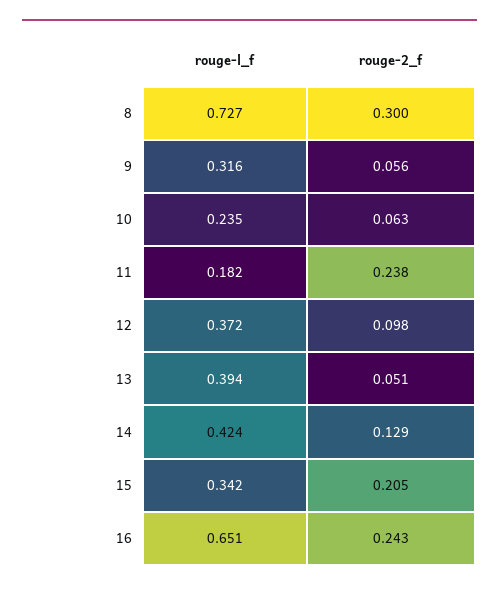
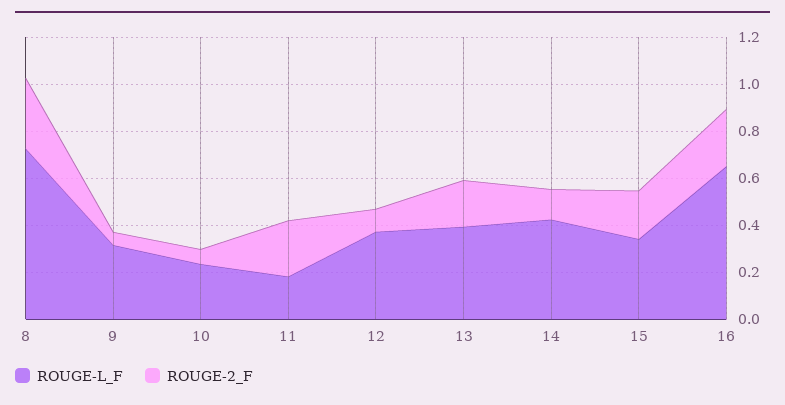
  {
    "rouge-l_f": {
      "8": 0.727,
      "9": 0.316,
      "10": 0.235,
      "11": 0.182,
      "12": 0.372,
      "13": 0.394,
      "14": 0.424,
      "15": 0.342,
      "16": 0.651
    },
    "rouge-2_f": {
      "8": 0.3,
      "9": 0.056,
      "10": 0.063,
      "11": 0.238,
      "12": 0.098,
-     "13": 0.051,
+     "13": 0.2,
      "14": 0.129,
      "15": 0.205,
      "16": 0.243
    }
  }

